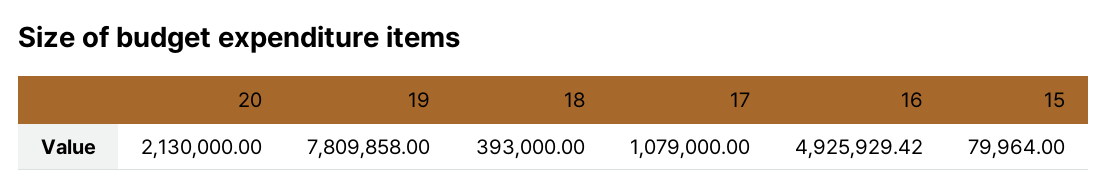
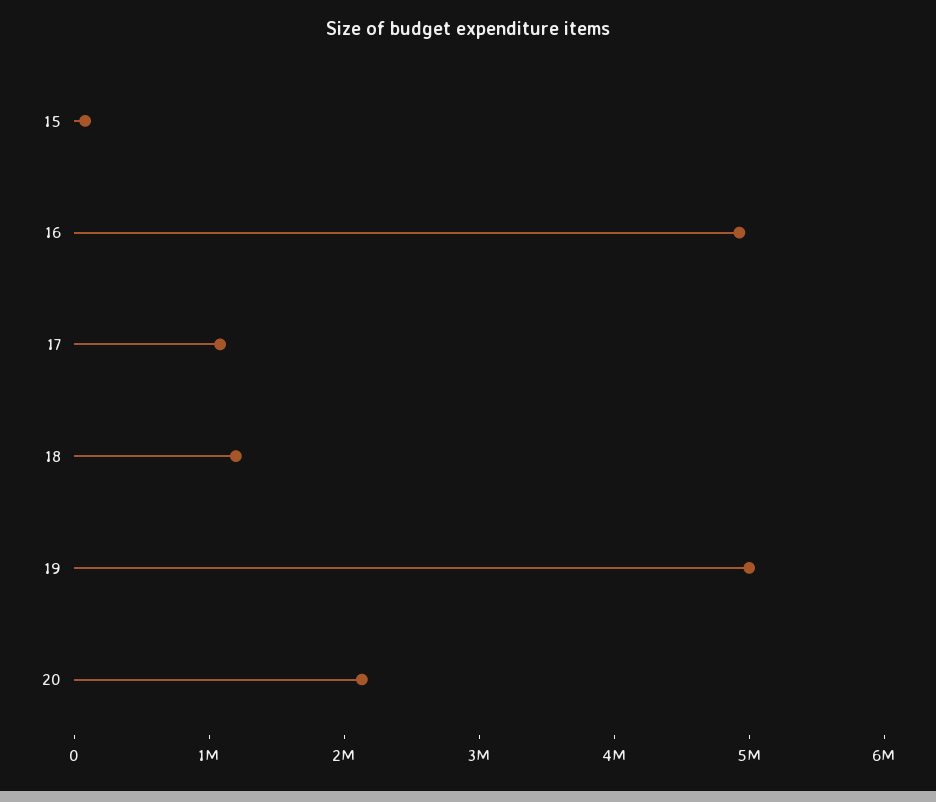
  {
    "20": 2130000,
-   "19": 7809858,
+   "19": 5000000,
-   "18": 393000,
+   "18": 1200000,
    "17": 1079000,
    "16": 4925929.42,
    "15": 79964
  }

